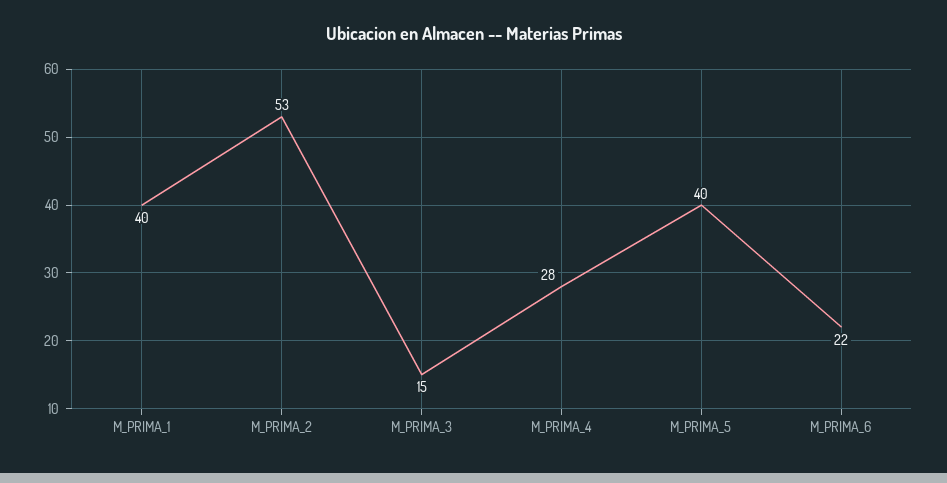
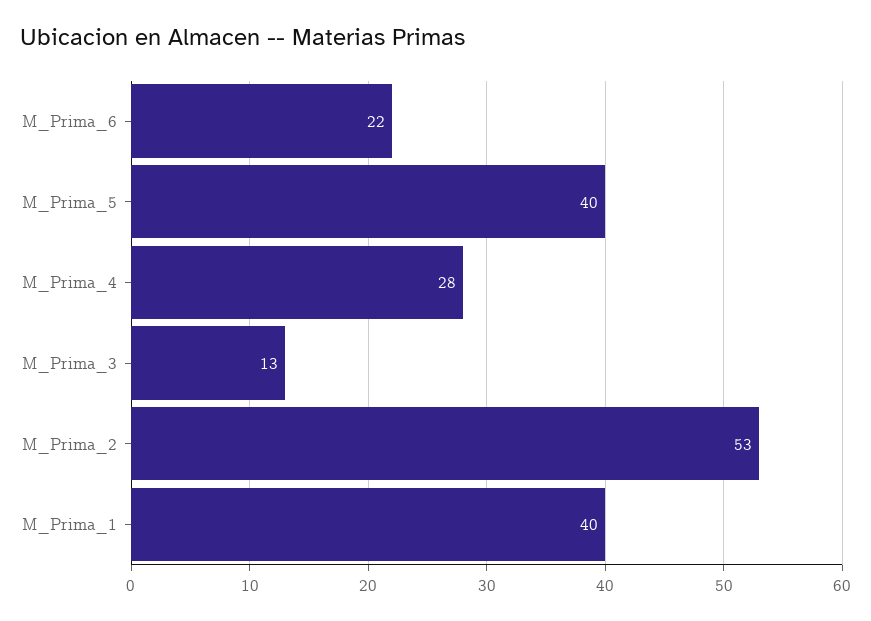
  {
    "M_PRIMA_1": 40,
    "M_PRIMA_2": 53,
-   "M_PRIMA_3": 15,
+   "M_PRIMA_3": 13,
    "M_PRIMA_4": 28,
    "M_PRIMA_5": 40,
    "M_PRIMA_6": 22
  }

